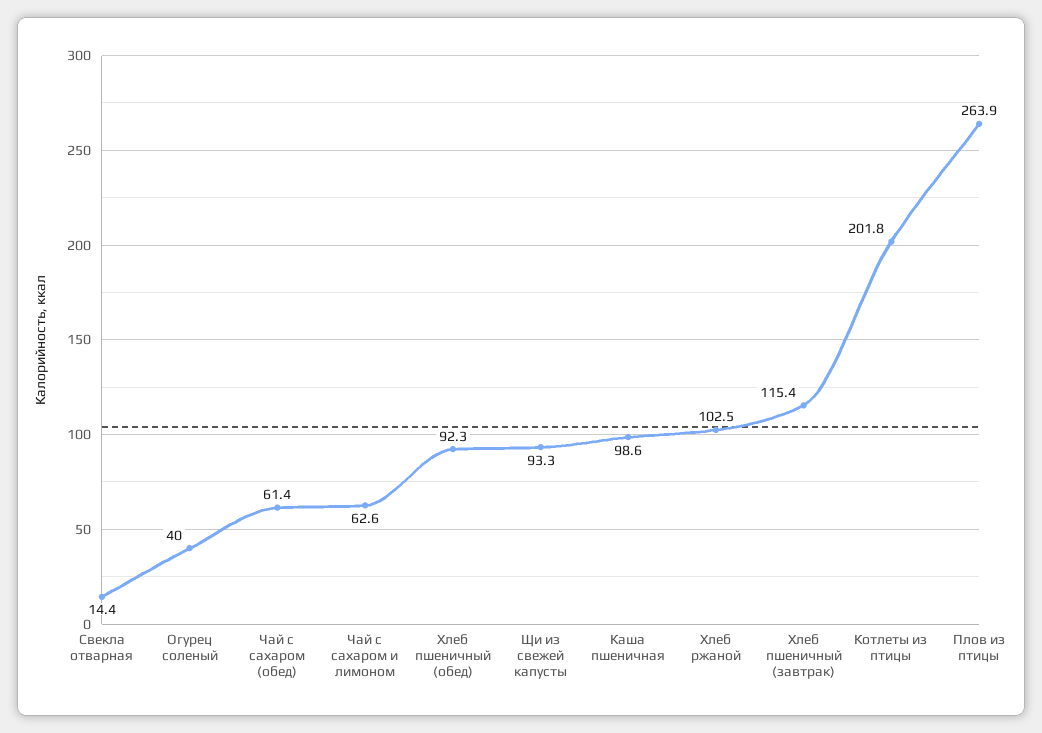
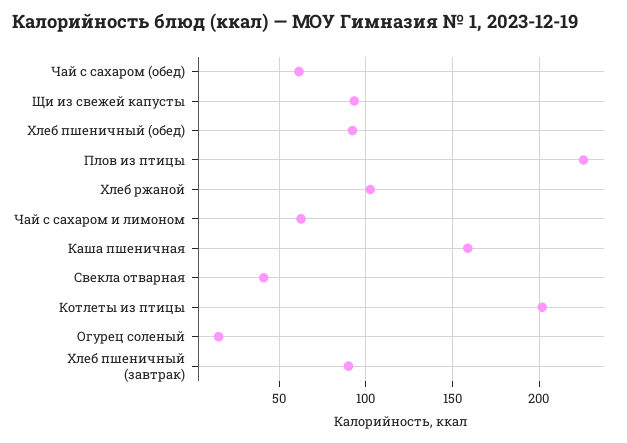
  {
-   "Свекла отварная": 14.4,
+   "Свекла отварная": 40,
-   "Огурец соленый": 40,
+   "Огурец соленый": 15,
    "Чай с сахаром (обед)": 61.4,
    "Чай с сахаром и лимоном": 62.6,
    "Хлеб пшеничный (обед)": 92.3,
    "Щи из свежей капусты": 93.3,
-   "Каша пшеничная": 98.6,
+   "Каша пшеничная": 160,
    "Хлеб ржаной": 102.5,
-   "Хлеб пшеничный (завтрак)": 115.4,
+   "Хлеб пшеничный (завтрак)": 90,
    "Котлеты из птицы": 201.8,
-   "Плов из птицы": 263.9
+   "Плов из птицы": 225
  }

